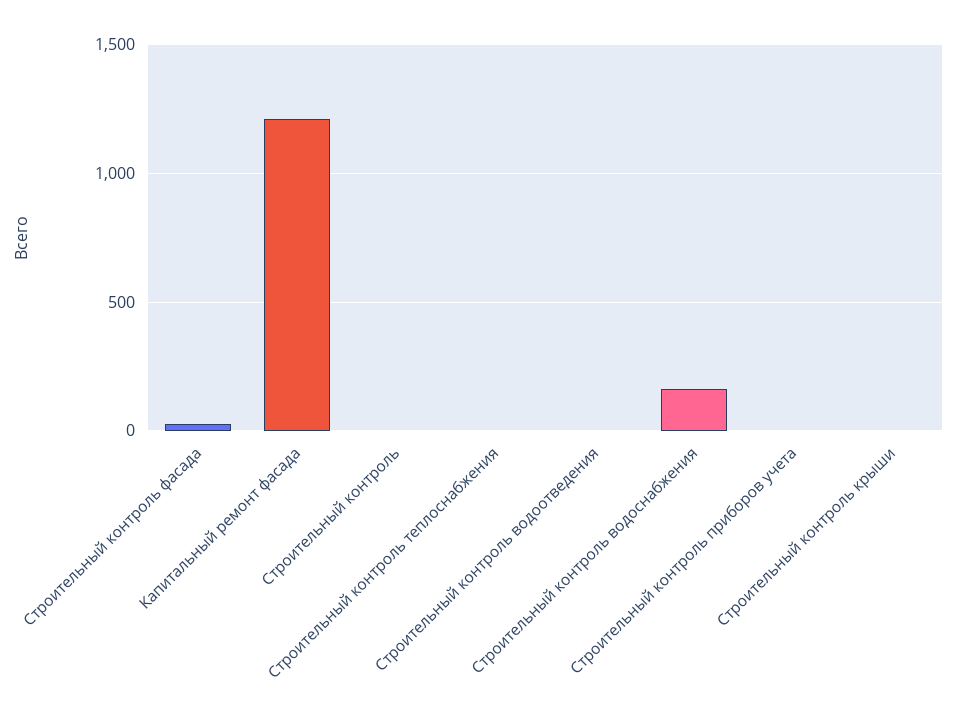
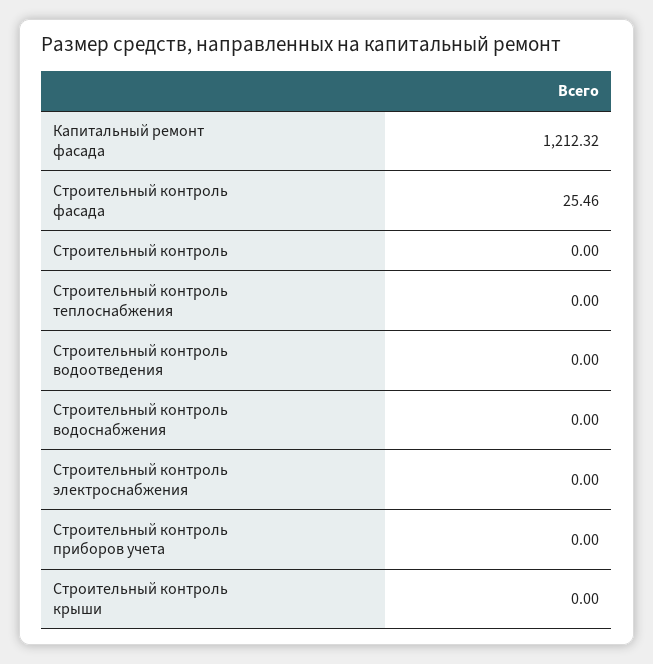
  {
    "Строительный контроль фасада": 25.46,
    "Капитальный ремонт фасада": 1212.32,
    "Строительный контроль": 0,
    "Строительный контроль теплоснабжения": 0,
    "Строительный контроль водоотведения": 0,
-   "Строительный контроль водоснабжения": 150,
+   "Строительный контроль водоснабжения": 0,
    "Строительный контроль приборов учета": 0,
-   "Строительный контроль крыши": 0
+   "Строительный контроль крыши": 0,
+   "Строительный контроль электроснабжения": 0
  }

